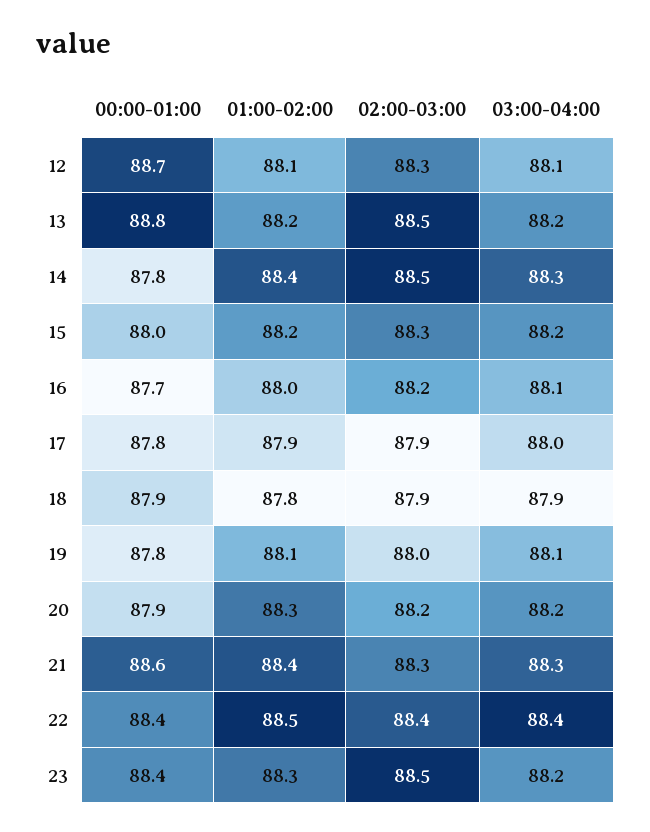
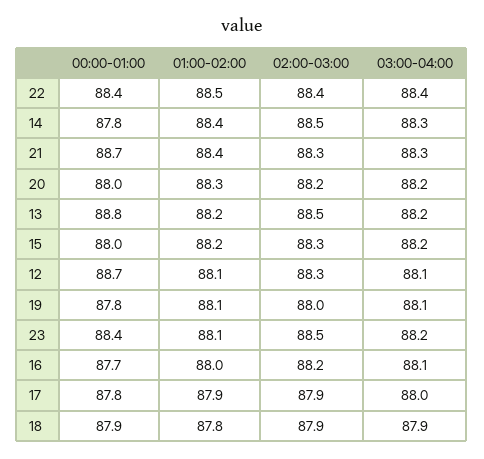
  {
    "00:00-01:00": {
      "12": 88.7,
      "13": 88.8,
      "14": 87.8,
      "15": 88,
      "16": 87.7,
      "17": 87.8,
      "18": 87.9,
      "19": 87.8,
-     "20": 87.9,
+     "20": 88,
-     "21": 88.6,
+     "21": 88.7,
      "22": 88.4,
      "23": 88.4
    },
    "01:00-02:00": {
      "12": 88.1,
      "13": 88.2,
      "14": 88.4,
      "15": 88.2,
      "16": 88,
      "17": 87.9,
      "18": 87.8,
      "19": 88.1,
      "20": 88.3,
      "21": 88.4,
      "22": 88.5,
-     "23": 88.3
+     "23": 88.1
    },
    "02:00-03:00": {
      "12": 88.3,
      "13": 88.5,
      "14": 88.5,
      "15": 88.3,
      "16": 88.2,
      "17": 87.9,
      "18": 87.9,
      "19": 88,
      "20": 88.2,
      "21": 88.3,
      "22": 88.4,
      "23": 88.5
    },
    "03:00-04:00": {
      "12": 88.1,
      "13": 88.2,
      "14": 88.3,
      "15": 88.2,
      "16": 88.1,
      "17": 88,
      "18": 87.9,
      "19": 88.1,
      "20": 88.2,
      "21": 88.3,
      "22": 88.4,
      "23": 88.2
    }
  }

